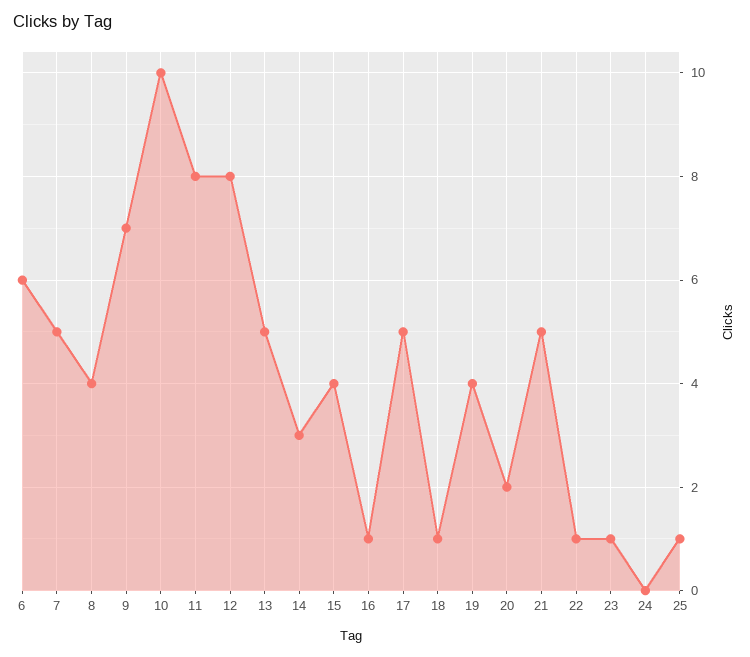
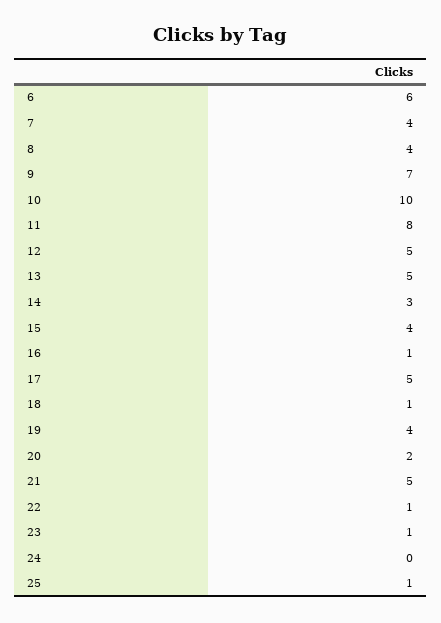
  {
    "6": 6,
-   "7": 5,
+   "7": 4,
    "8": 4,
    "9": 7,
    "10": 10,
    "11": 8,
-   "12": 8,
+   "12": 5,
    "13": 5,
    "14": 3,
    "15": 4,
    "16": 1,
    "17": 5,
    "18": 1,
    "19": 4,
    "20": 2,
    "21": 5,
    "22": 1,
    "23": 1,
    "24": 0,
    "25": 1
  }

